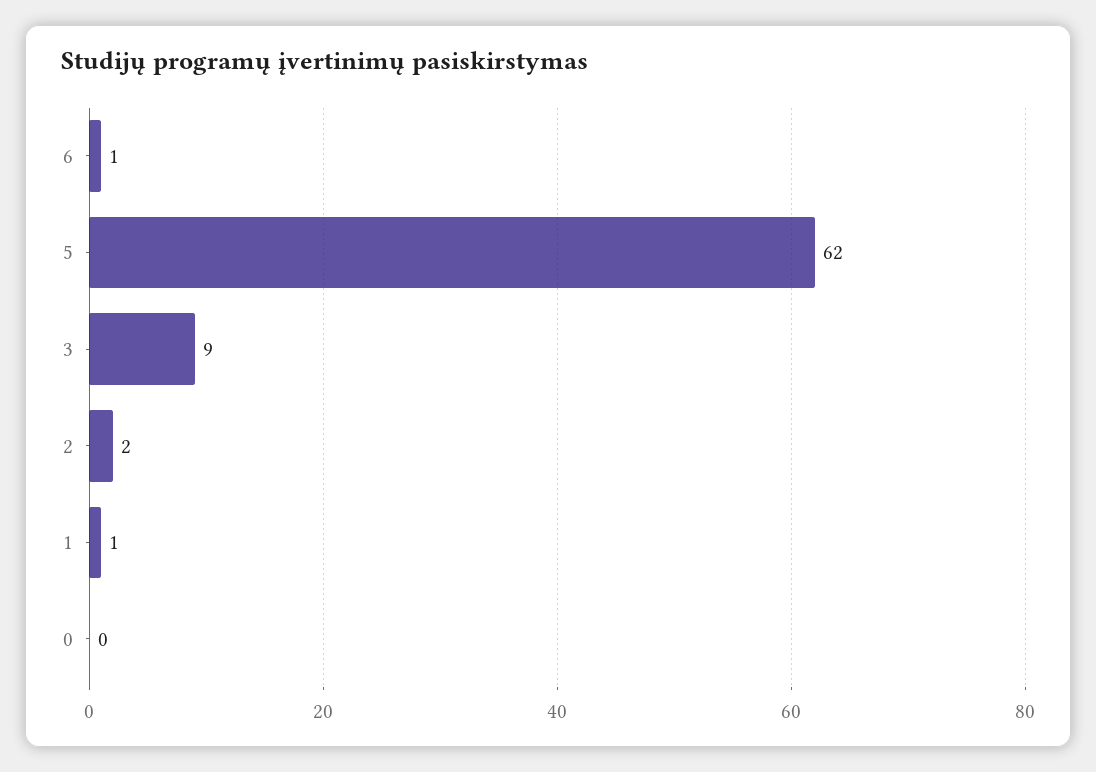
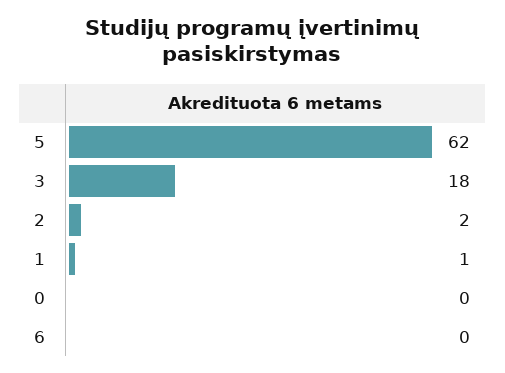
  {
-   "6": 1,
+   "6": 0,
    "5": 62,
-   "3": 9,
+   "3": 18,
    "2": 2,
    "1": 1,
    "0": 0
  }

